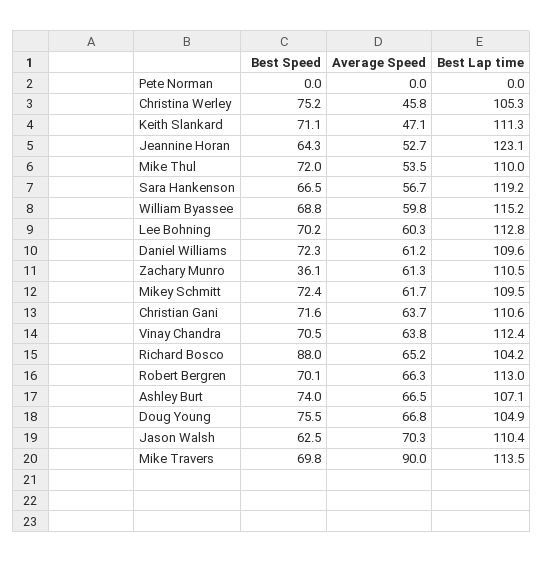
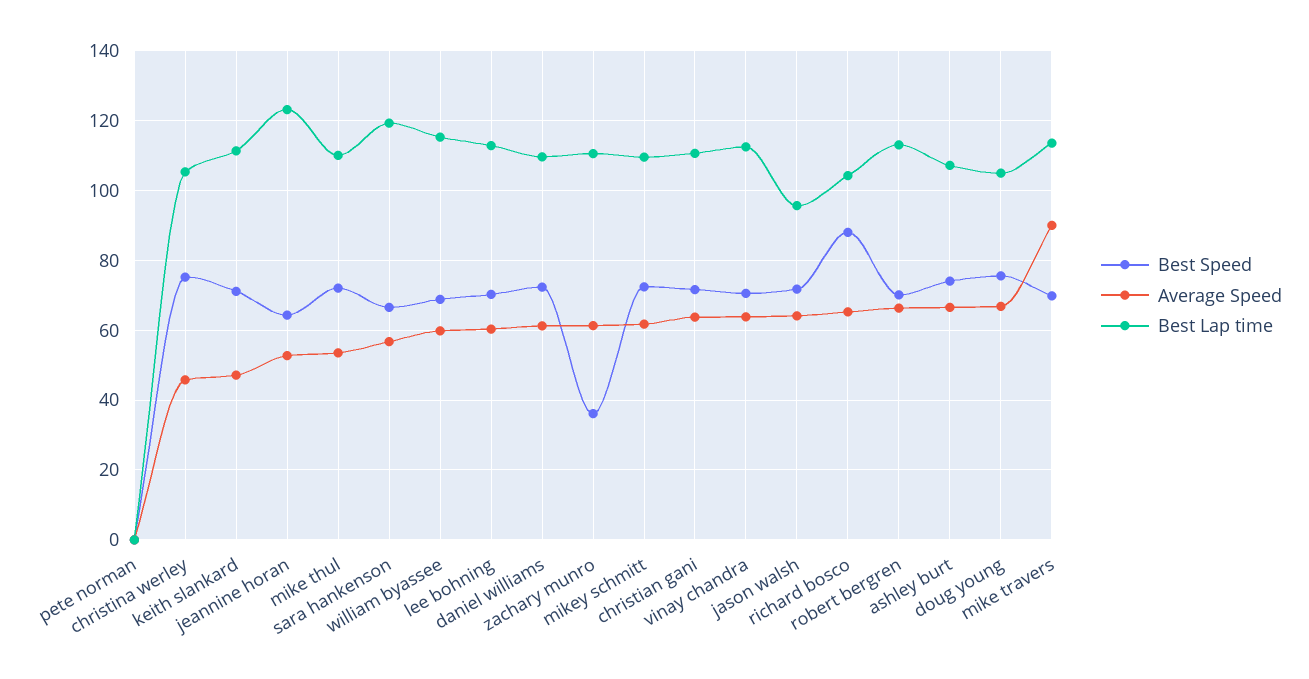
  {
    "Best Speed": {
      "Pete Norman": 0,
      "Christina Werley": 75.2,
      "Keith Slankard": 71.1,
      "Jeannine Horan": 64.3,
      "Mike Thul": 72,
      "Sara Hankenson": 66.5,
      "William Byassee": 68.8,
      "Lee Bohning": 70.2,
      "Daniel Williams": 72.3,
      "Zachary Munro": 36.1,
      "Mikey Schmitt": 72.4,
      "Christian Gani": 71.6,
      "Vinay Chandra": 70.5,
      "Richard Bosco": 88,
      "Robert Bergren": 70.1,
      "Ashley Burt": 74,
      "Doug Young": 75.5,
-     "Jason Walsh": 62.5,
+     "Jason Walsh": 72,
      "Mike Travers": 69.8
    },
    "Average Speed": {
      "Pete Norman": 0,
      "Christina Werley": 45.8,
      "Keith Slankard": 47.1,
      "Jeannine Horan": 52.7,
      "Mike Thul": 53.5,
      "Sara Hankenson": 56.7,
      "William Byassee": 59.8,
      "Lee Bohning": 60.3,
      "Daniel Williams": 61.2,
      "Zachary Munro": 61.3,
      "Mikey Schmitt": 61.7,
      "Christian Gani": 63.7,
      "Vinay Chandra": 63.8,
      "Richard Bosco": 65.2,
      "Robert Bergren": 66.3,
      "Ashley Burt": 66.5,
      "Doug Young": 66.8,
-     "Jason Walsh": 70.3,
+     "Jason Walsh": 64,
      "Mike Travers": 90
    },
    "Best Lap time": {
      "Pete Norman": 0,
      "Christina Werley": 105.3,
      "Keith Slankard": 111.3,
      "Jeannine Horan": 123.1,
      "Mike Thul": 110,
      "Sara Hankenson": 119.2,
      "William Byassee": 115.2,
      "Lee Bohning": 112.8,
      "Daniel Williams": 109.6,
      "Zachary Munro": 110.5,
      "Mikey Schmitt": 109.5,
      "Christian Gani": 110.6,
      "Vinay Chandra": 112.4,
      "Richard Bosco": 104.2,
      "Robert Bergren": 113,
      "Ashley Burt": 107.1,
      "Doug Young": 104.9,
-     "Jason Walsh": 110.4,
+     "Jason Walsh": 96,
      "Mike Travers": 113.5
    }
  }

